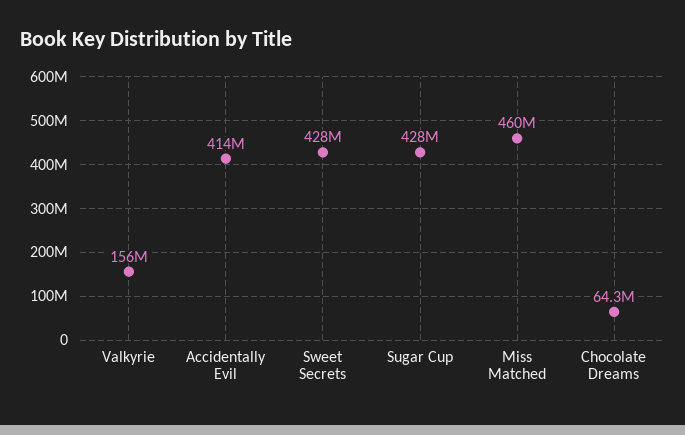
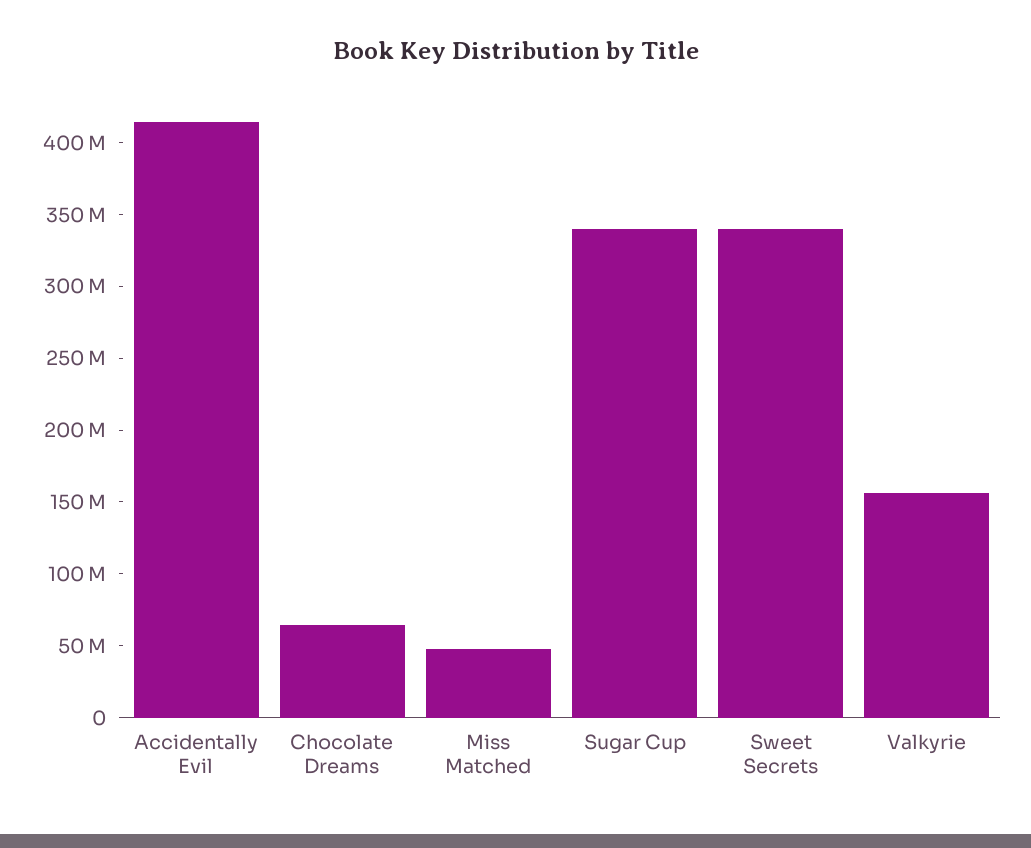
  {
    "Valkyrie": 156000000,
    "Accidentally Evil": 414000000,
-   "Sweet Secrets": 428000000,
+   "Sweet Secrets": 340000000,
-   "Sugar Cup": 428000000,
+   "Sugar Cup": 340000000,
-   "Miss Matched": 460000000,
+   "Miss Matched": 50000000,
    "Chocolate Dreams": 64300000
  }

